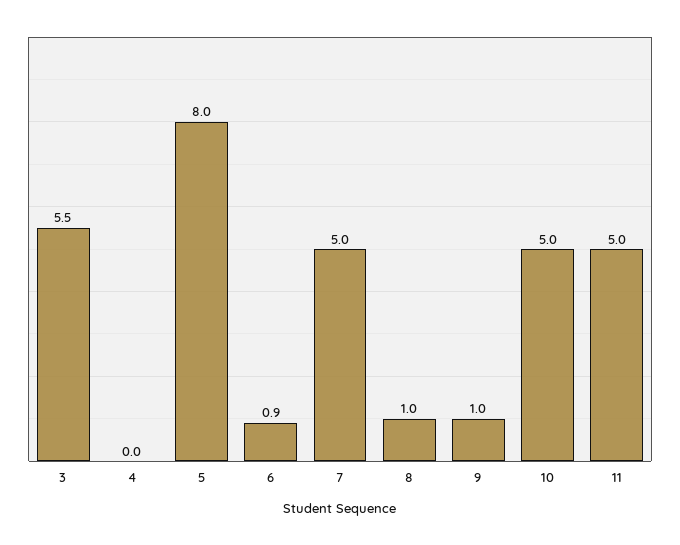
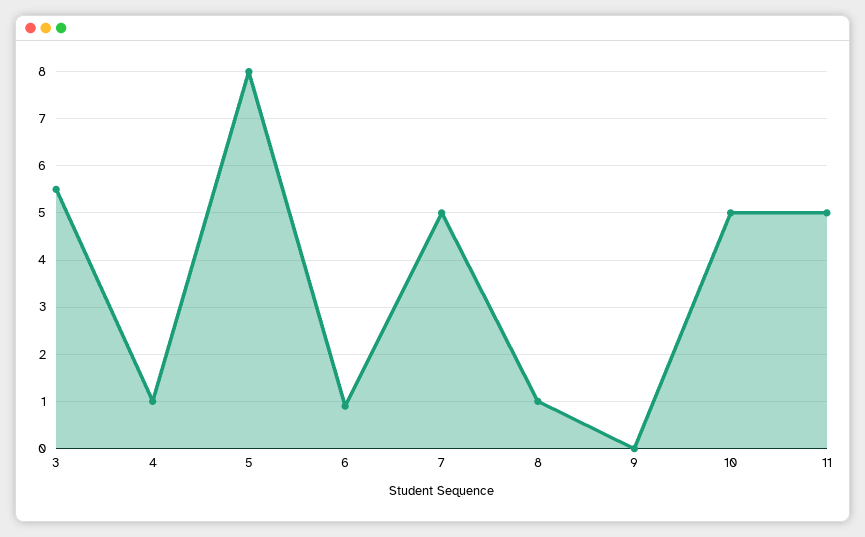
  {
    "3": 5.5,
-   "4": 0,
+   "4": 1,
    "5": 8,
    "6": 0.9,
    "7": 5,
    "8": 1,
-   "9": 1,
+   "9": 0,
    "10": 5,
    "11": 5
  }

